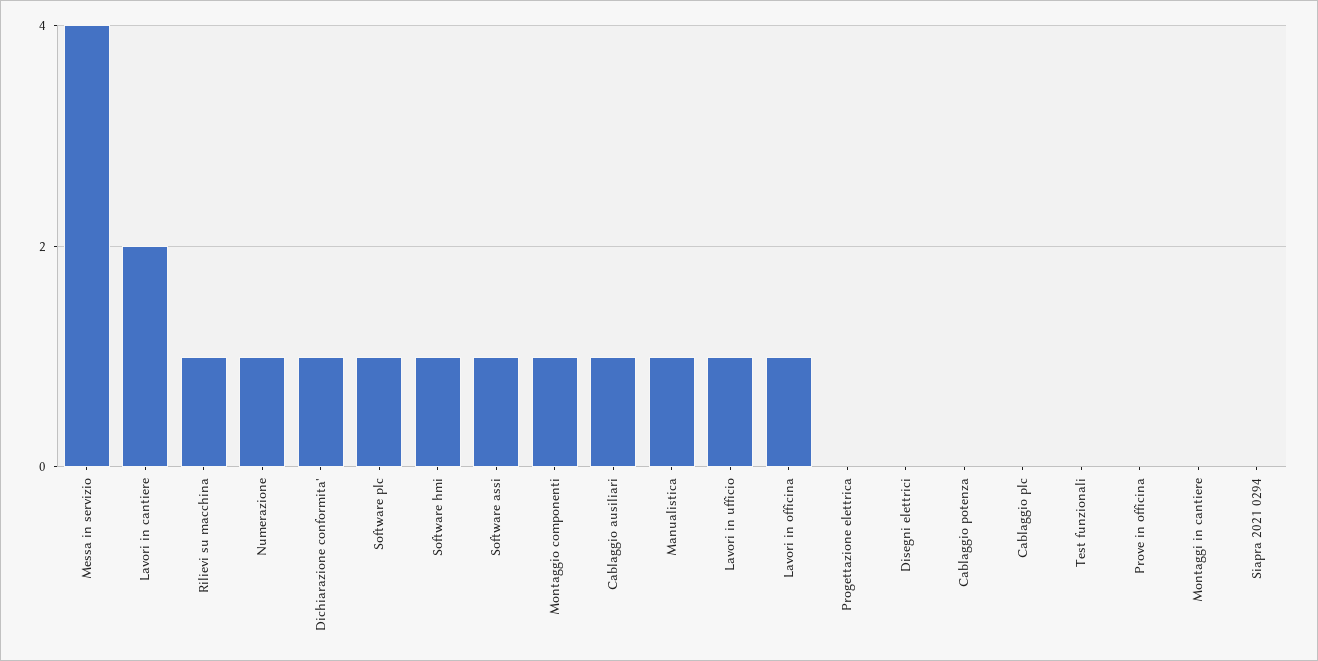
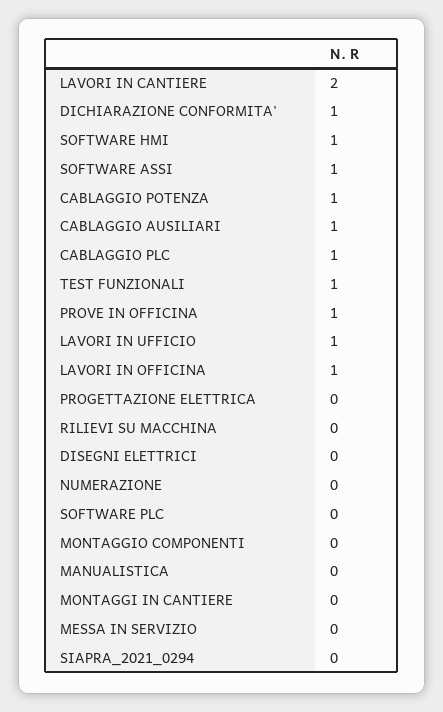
  {
-   "Messa in servizio": 4,
+   "Messa in servizio": 0,
    "Lavori in cantiere": 2,
-   "Rilievi su macchina": 1,
+   "Rilievi su macchina": 0,
-   "Numerazione": 1,
+   "Numerazione": 0,
    "Dichiarazione conformita'": 1,
-   "Software plc": 1,
+   "Software plc": 0,
    "Software hmi": 1,
    "Software assi": 1,
-   "Montaggio componenti": 1,
+   "Montaggio componenti": 0,
    "Cablaggio ausiliari": 1,
-   "Manualistica": 1,
+   "Manualistica": 0,
    "Lavori in ufficio": 1,
    "Lavori in officina": 1,
    "Progettazione elettrica": 0,
    "Disegni elettrici": 0,
-   "Cablaggio potenza": 0,
+   "Cablaggio potenza": 1,
-   "Cablaggio plc": 0,
+   "Cablaggio plc": 1,
-   "Test funzionali": 0,
+   "Test funzionali": 1,
-   "Prove in officina": 0,
+   "Prove in officina": 1,
    "Montaggi in cantiere": 0,
    "Siapra 2021 0294": 0
  }

